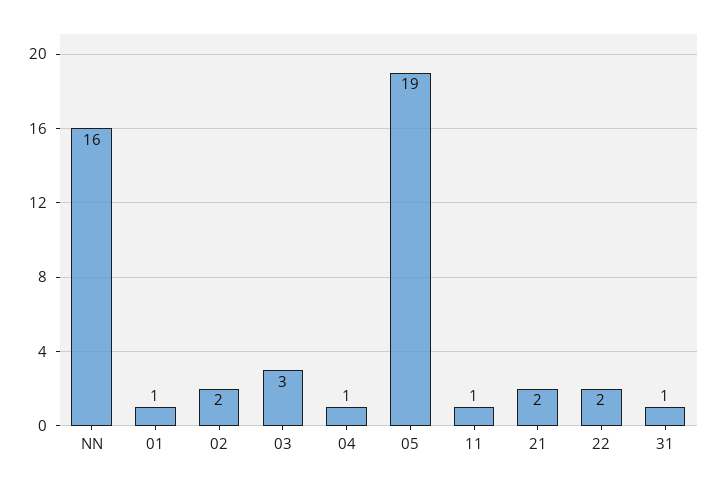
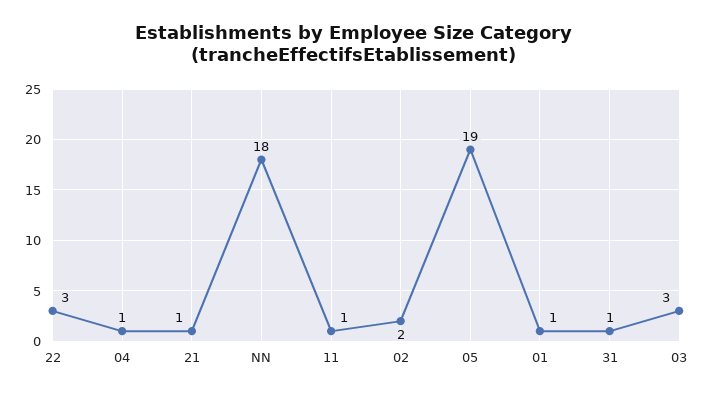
  {
-   "NN": 16,
+   "NN": 18,
    "01": 1,
    "02": 2,
    "03": 3,
    "04": 1,
    "05": 19,
    "11": 1,
-   "21": 2,
+   "21": 1,
-   "22": 2,
+   "22": 3,
    "31": 1
  }

